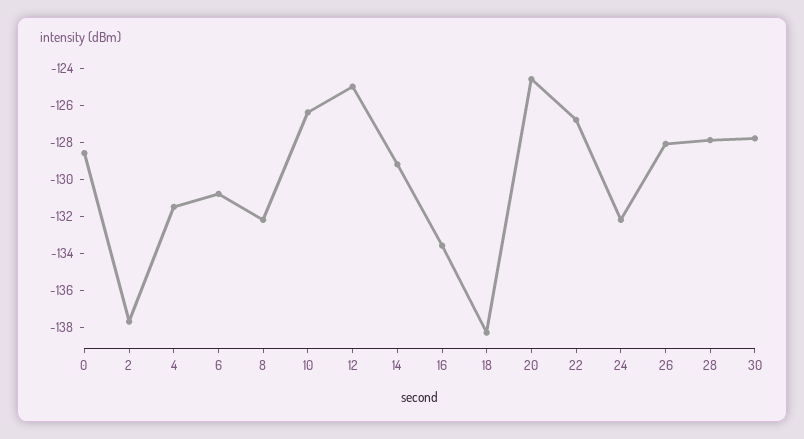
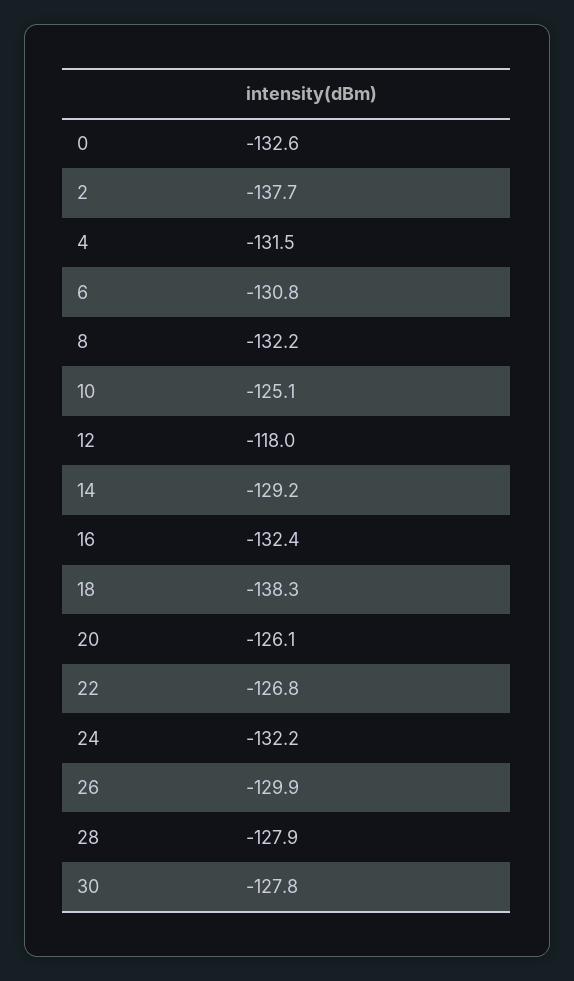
  {
-   "0": -128.5,
+   "0": -132.6,
    "2": -137.7,
    "4": -131.5,
    "6": -130.8,
    "8": -132.2,
-   "10": -126.5,
+   "10": -125.1,
-   "12": -125,
+   "12": -118,
    "14": -129.2,
-   "16": -133.5,
+   "16": -132.4,
    "18": -138.3,
-   "20": -124.5,
+   "20": -126.1,
    "22": -126.8,
    "24": -132.2,
-   "26": -128,
+   "26": -129.9,
    "28": -127.9,
    "30": -127.8
  }

